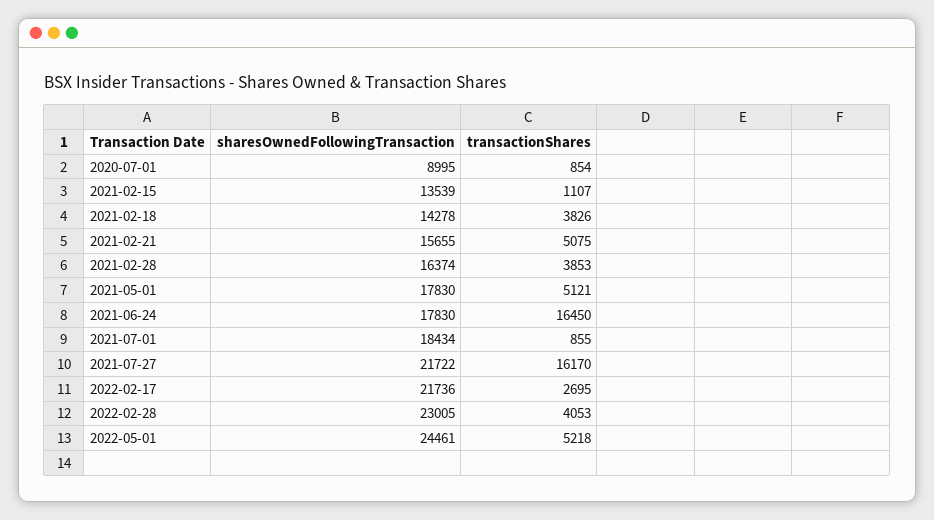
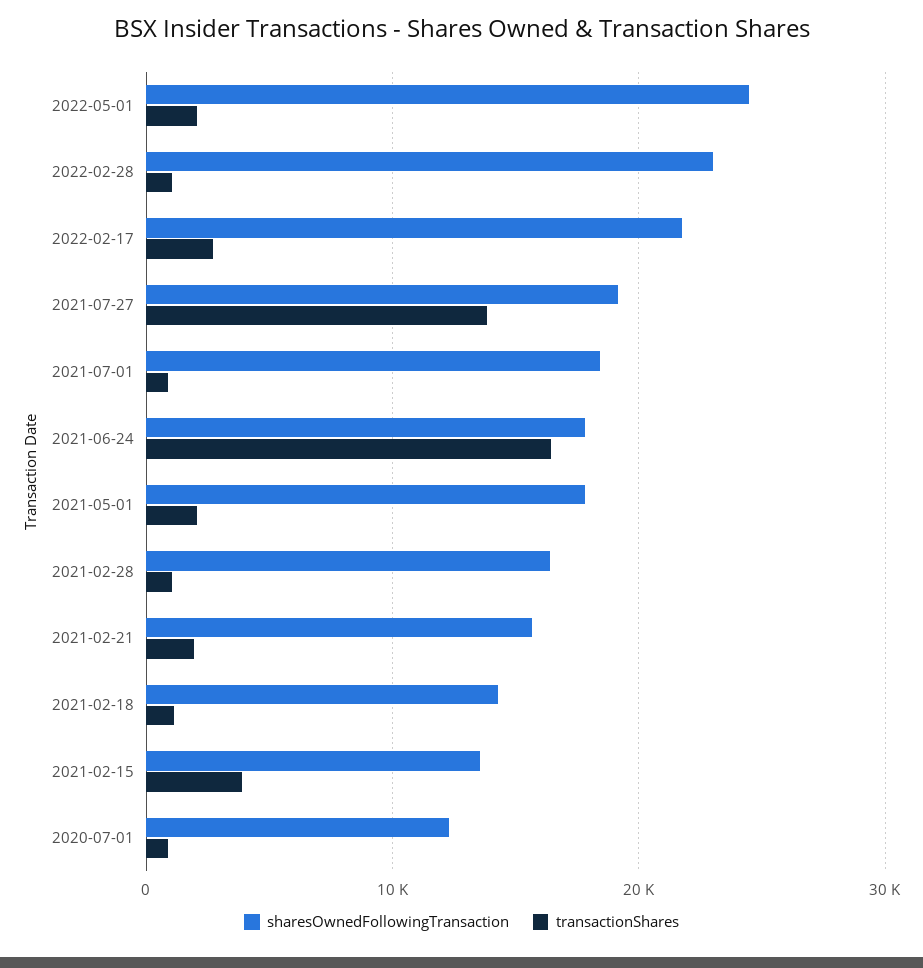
  {
    "sharesOwnedFollowingTransaction": {
-     "2020-07-01": 8995,
+     "2020-07-01": 12000,
      "2021-02-15": 13539,
      "2021-02-18": 14278,
      "2021-02-21": 15655,
      "2021-02-28": 16374,
      "2021-05-01": 17830,
      "2021-06-24": 17830,
      "2021-07-01": 18434,
-     "2021-07-27": 21722,
+     "2021-07-27": 19000,
      "2022-02-17": 21736,
      "2022-02-28": 23005,
      "2022-05-01": 24461
    },
    "transactionShares": {
      "2020-07-01": 854,
-     "2021-02-15": 1107,
+     "2021-02-15": 4000,
-     "2021-02-18": 3826,
+     "2021-02-18": 1000,
-     "2021-02-21": 5075,
+     "2021-02-21": 2000,
-     "2021-02-28": 3853,
+     "2021-02-28": 1000,
-     "2021-05-01": 5121,
+     "2021-05-01": 2000,
      "2021-06-24": 16450,
      "2021-07-01": 855,
-     "2021-07-27": 16170,
+     "2021-07-27": 14000,
      "2022-02-17": 2695,
-     "2022-02-28": 4053,
+     "2022-02-28": 1000,
-     "2022-05-01": 5218
+     "2022-05-01": 2000
    }
  }

